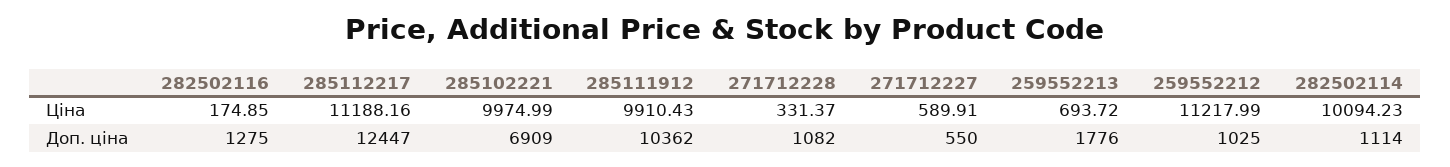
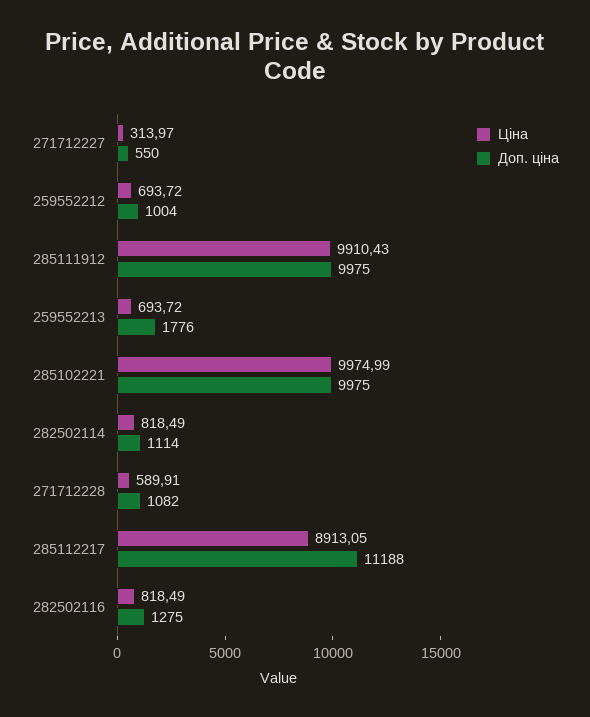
  {
    "Ціна": {
-     "282502116": 174.85,
+     "282502116": 818.49,
-     "285112217": 11188.16,
+     "285112217": 8913.05,
      "285102221": 9974.99,
      "285111912": 9910.43,
-     "271712228": 331.37,
+     "271712228": 589.91,
-     "271712227": 589.91,
+     "271712227": 313.97,
      "259552213": 693.72,
-     "259552212": 11217.99,
+     "259552212": 693.72,
-     "282502114": 10094.23
+     "282502114": 818.49
    },
    "Доп. ціна": {
      "282502116": 1275,
-     "285112217": 12447,
+     "285112217": 11188,
-     "285102221": 6909,
+     "285102221": 9975,
-     "285111912": 10362,
+     "285111912": 9975,
      "271712228": 1082,
      "271712227": 550,
      "259552213": 1776,
-     "259552212": 1025,
+     "259552212": 1004,
      "282502114": 1114
    }
  }

